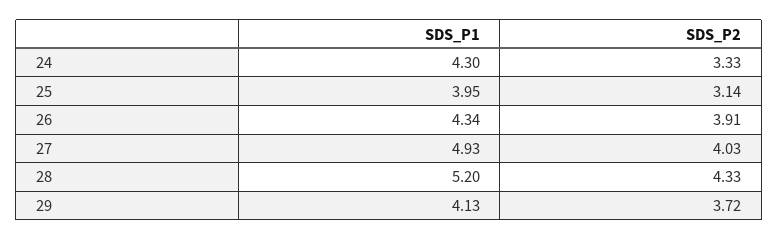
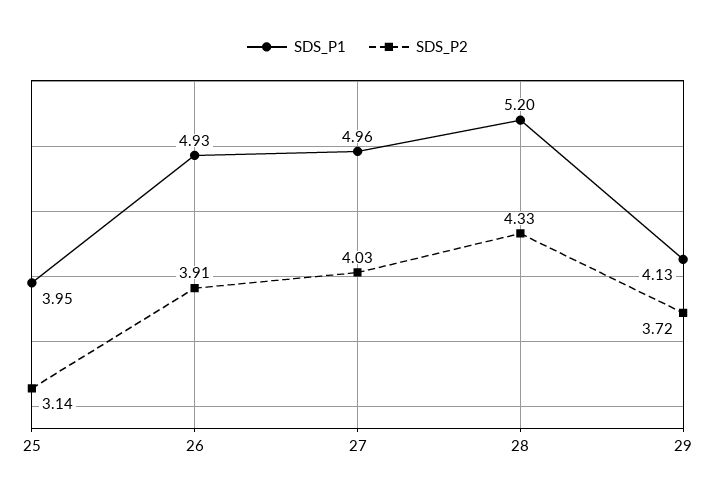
  {
    "SDS_P1": {
-     "24": 4.3,
      "25": 3.95,
-     "26": 4.34,
+     "26": 4.93,
-     "27": 4.93,
+     "27": 4.96,
      "28": 5.2,
      "29": 4.13
    },
    "SDS_P2": {
-     "24": 3.33,
      "25": 3.14,
      "26": 3.91,
      "27": 4.03,
      "28": 4.33,
      "29": 3.72
    }
  }

